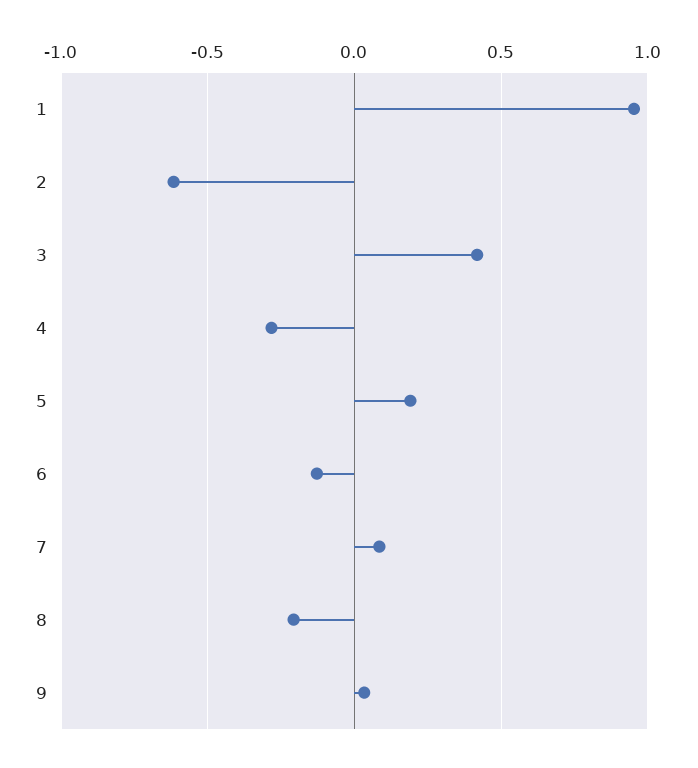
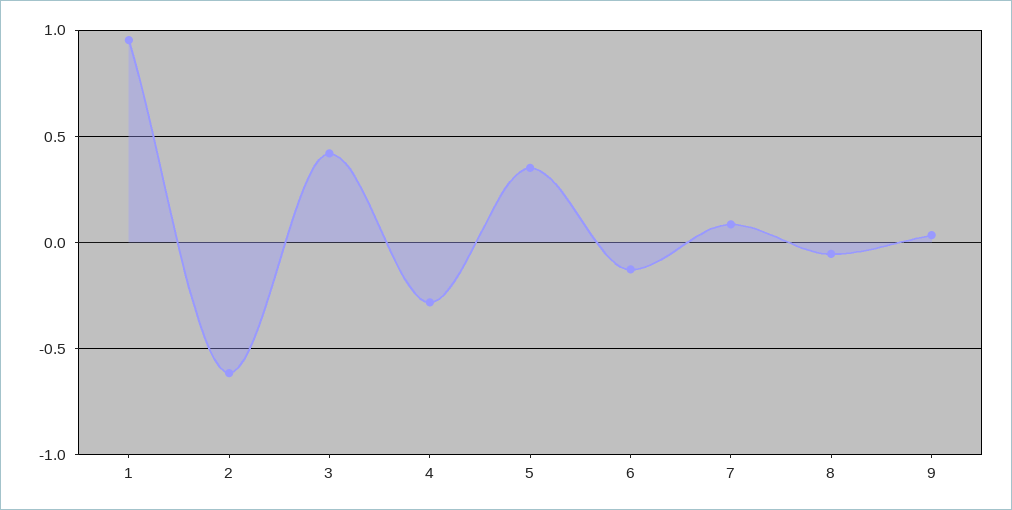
  {
    "1": 0.95,
    "2": -0.6,
    "3": 0.4,
    "4": -0.3,
-   "5": 0.2,
+   "5": 0.35,
    "6": -0.15,
    "7": 0.1,
-   "8": -0.2,
+   "8": -0.05,
    "9": 0.05
  }

